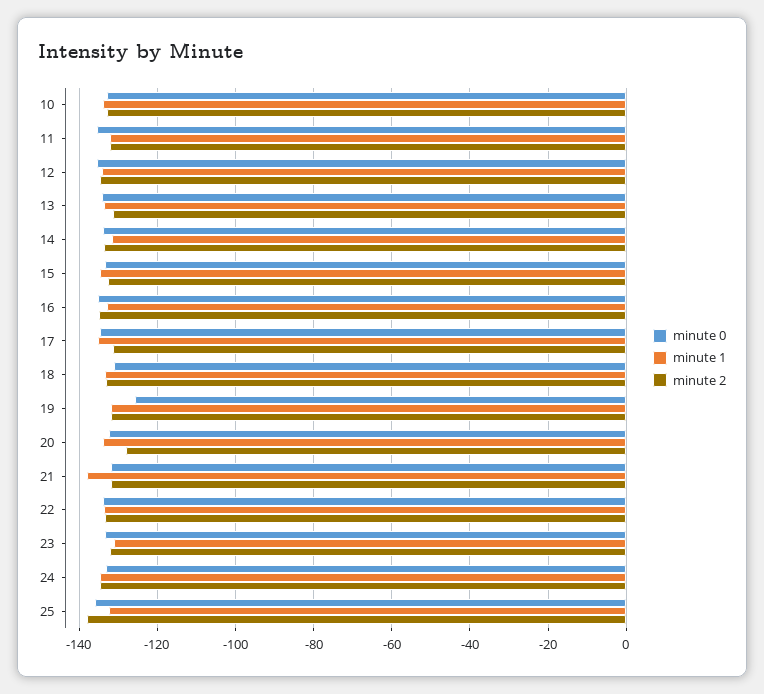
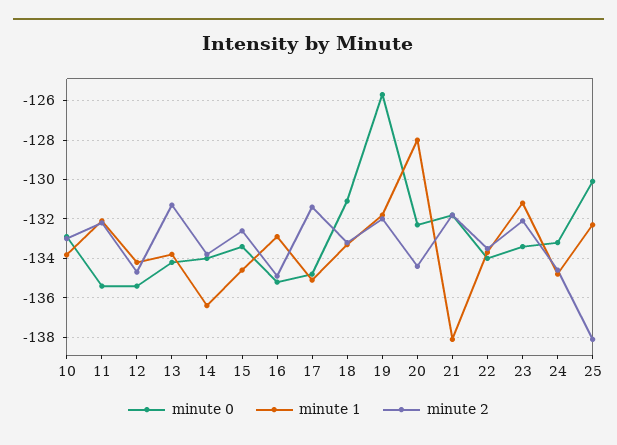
  {
    "minute 0": {
      "10": -133,
      "11": -135.5,
      "12": -135.5,
      "13": -134,
      "14": -134,
      "15": -133.5,
      "16": -135,
      "17": -135,
      "18": -131,
      "19": -125.5,
      "20": -132.5,
      "21": -132,
      "22": -134,
      "23": -133.5,
      "24": -133,
-     "25": -136
+     "25": -130
    },
    "minute 1": {
      "10": -134,
      "11": -132,
      "12": -134,
      "13": -134,
-     "14": -132,
+     "14": -136.5,
      "15": -134.5,
      "16": -133,
      "17": -135,
      "18": -133.5,
      "19": -132,
-     "20": -134,
+     "20": -128,
      "21": -138,
      "22": -133.5,
      "23": -131,
      "24": -135,
      "25": -132.5
    },
    "minute 2": {
      "10": -133,
      "11": -132,
      "12": -134.5,
      "13": -131.5,
      "14": -134,
      "15": -132.5,
      "16": -135,
      "17": -131.5,
      "18": -133,
      "19": -132,
-     "20": -128,
+     "20": -134.5,
      "21": -132,
      "22": -133.5,
      "23": -132,
      "24": -134.5,
      "25": -138
    }
  }

